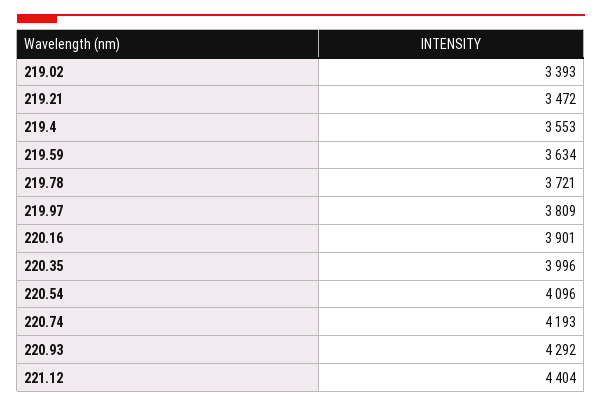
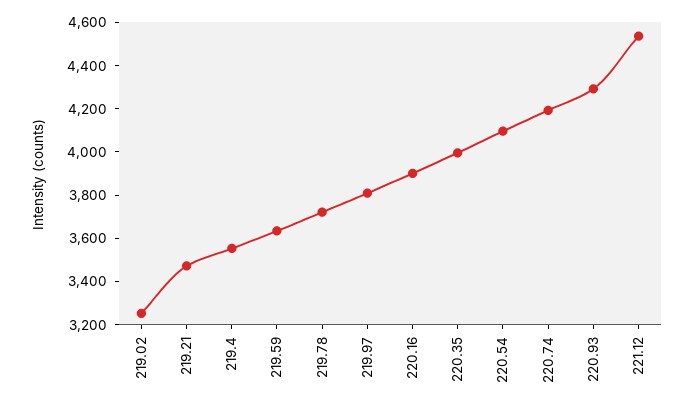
  {
-   "219.02": 3393,
+   "219.02": 3250,
    "219.21": 3472,
    "219.4": 3553,
    "219.59": 3634,
    "219.78": 3721,
    "219.97": 3809,
    "220.16": 3901,
    "220.35": 3996,
    "220.54": 4096,
    "220.74": 4193,
    "220.93": 4292,
-   "221.12": 4404
+   "221.12": 4550
  }

